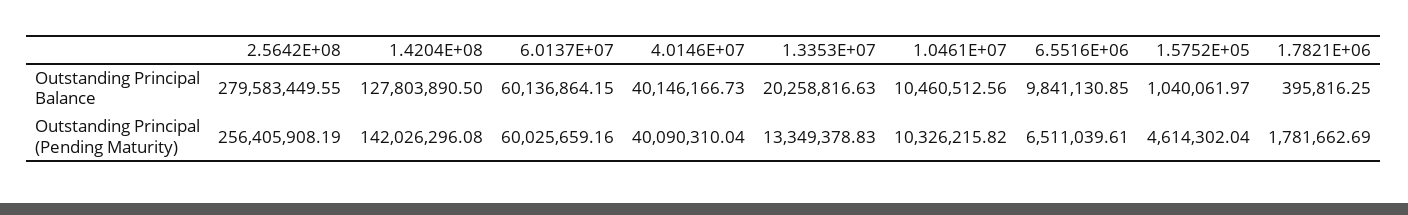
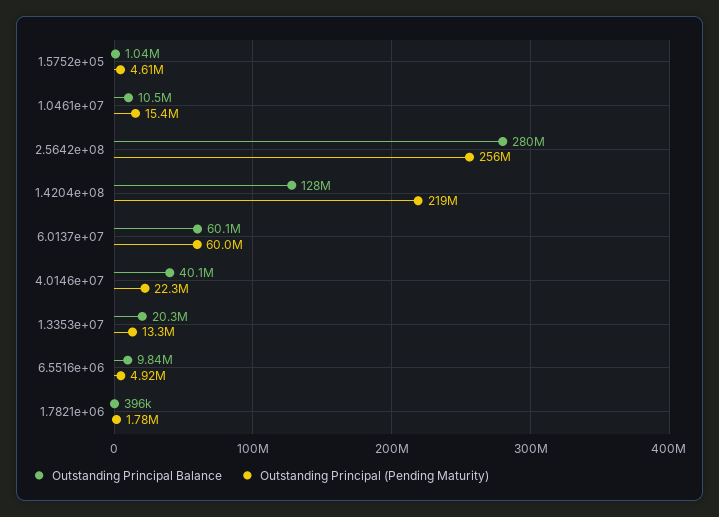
  {
    "Outstanding Principal Balance": {
      "2.5642E+08": 279583449.55,
      "1.4204E+08": 127803890.5,
      "6.0137E+07": 60136864.15,
      "4.0146E+07": 40146166.73,
      "1.3353E+07": 20258816.63,
      "1.0461E+07": 10460512.56,
      "6.5516E+06": 9841130.85,
      "1.5752E+05": 1040061.97,
      "1.7821E+06": 395816.25
    },
    "Outstanding Principal (Pending Maturity)": {
      "2.5642E+08": 256405908.19,
-     "1.4204E+08": 142026296.08,
+     "1.4204E+08": 219000000,
      "6.0137E+07": 60025659.16,
-     "4.0146E+07": 40090310.04,
+     "4.0146E+07": 22300000,
      "1.3353E+07": 13349378.83,
-     "1.0461E+07": 10326215.82,
+     "1.0461E+07": 15400000,
-     "6.5516E+06": 6511039.61,
+     "6.5516E+06": 4920000,
      "1.5752E+05": 4614302.04,
      "1.7821E+06": 1781662.69
    }
  }

